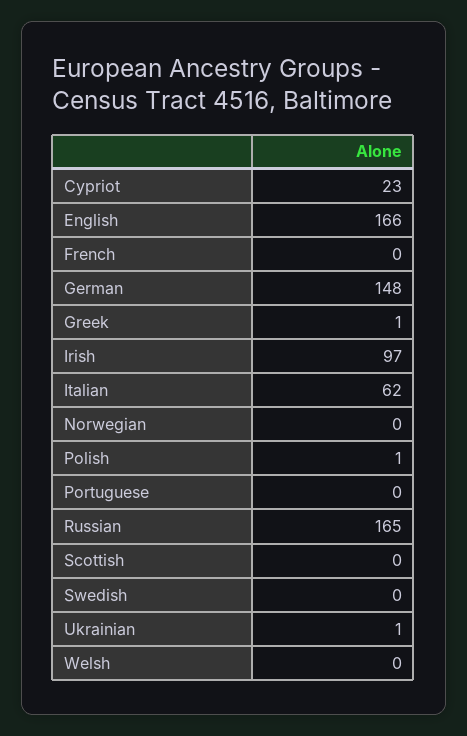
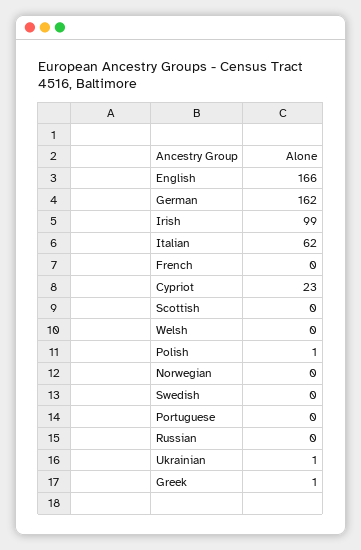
  {
    "Cypriot": 23,
    "English": 166,
    "French": 0,
-   "German": 148,
+   "German": 162,
    "Greek": 1,
-   "Irish": 97,
+   "Irish": 99,
    "Italian": 62,
    "Norwegian": 0,
    "Polish": 1,
    "Portuguese": 0,
-   "Russian": 165,
+   "Russian": 0,
    "Scottish": 0,
    "Swedish": 0,
    "Ukrainian": 1,
    "Welsh": 0
  }

